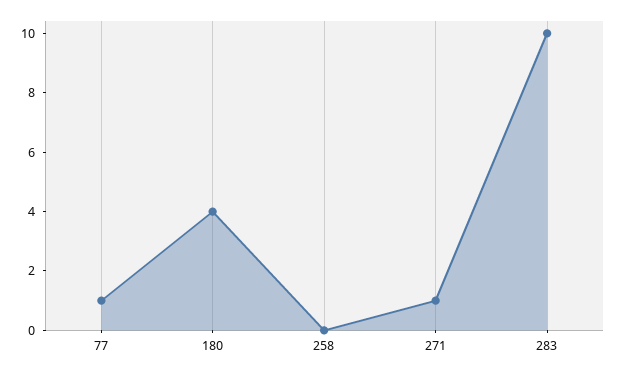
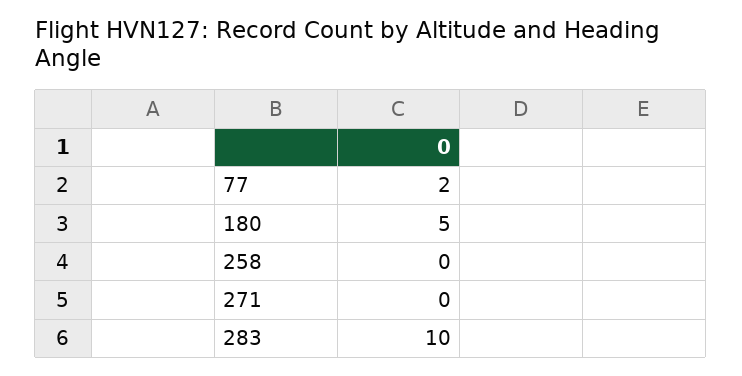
  {
-   "77": 1,
+   "77": 2,
-   "180": 4,
+   "180": 5,
    "258": 0,
-   "271": 1,
+   "271": 0,
    "283": 10
  }

